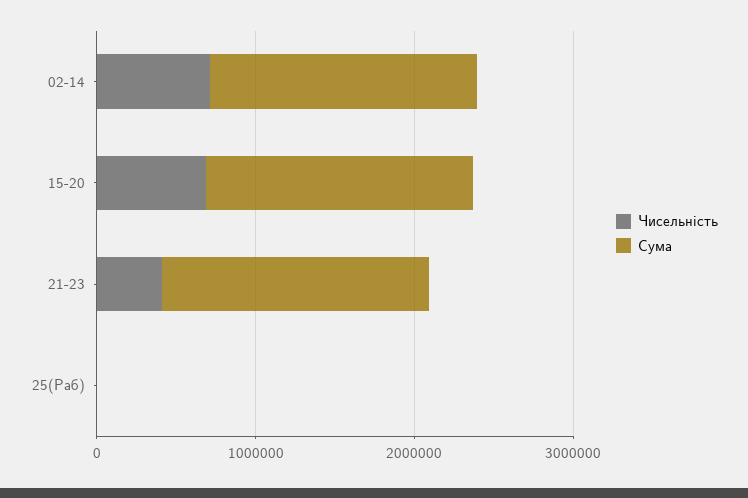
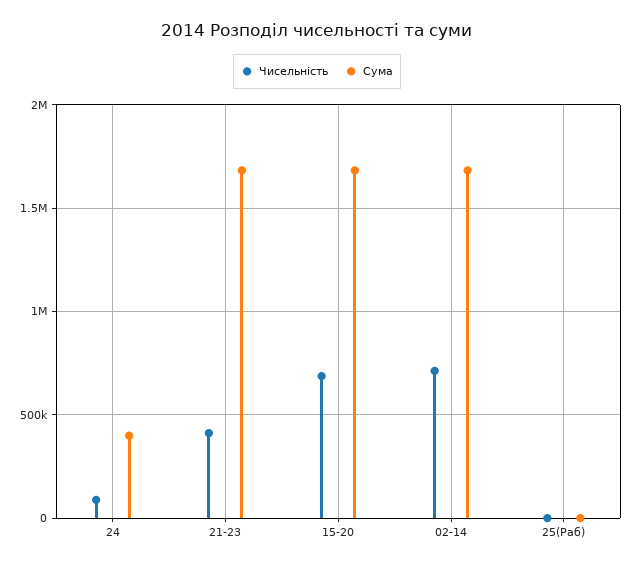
  {
    "Чисельність": {
      "02-14": 700000,
      "15-20": 700000,
      "21-23": 400000,
-     "25(Раб)": 0
+     "25(Раб)": 0,
+     "24": 100000
    },
    "Сума": {
      "02-14": 1700000,
      "15-20": 1700000,
      "21-23": 1700000,
-     "25(Раб)": 0
+     "25(Раб)": 0,
+     "24": 400000
    }
  }

